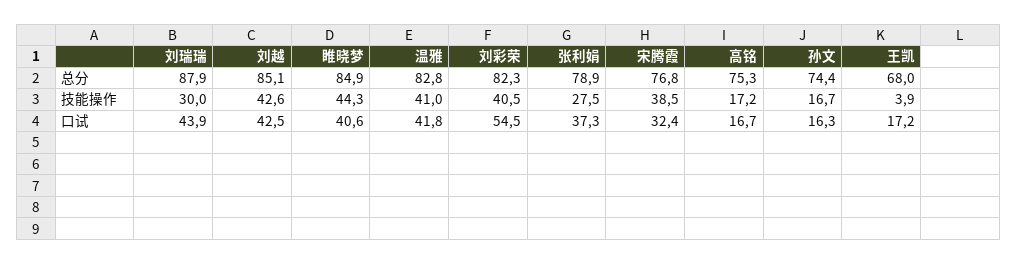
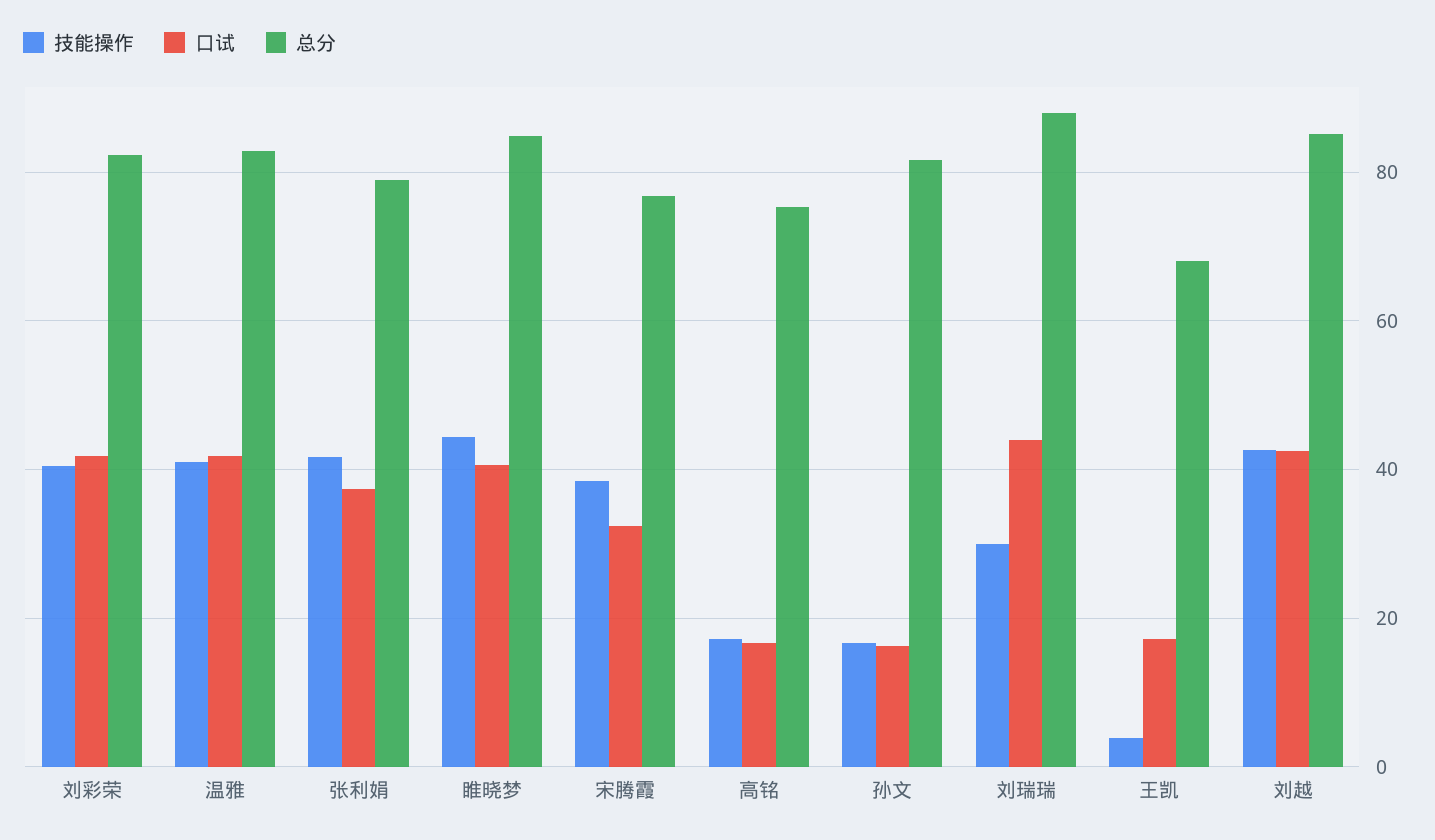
  {
    "总分": {
      "刘瑞瑞": 87.9,
      "刘越": 85.1,
      "睢晓梦": 84.9,
      "温雅": 82.8,
      "刘彩荣": 82.3,
      "张利娟": 78.9,
      "宋腾霞": 76.8,
      "高铭": 75.3,
-     "孙文": 74.4,
+     "孙文": 82,
      "王凯": 68
    },
    "技能操作": {
      "刘瑞瑞": 30,
      "刘越": 42.6,
      "睢晓梦": 44.3,
      "温雅": 41,
      "刘彩荣": 40.5,
-     "张利娟": 27.5,
+     "张利娟": 42,
      "宋腾霞": 38.5,
      "高铭": 17.2,
      "孙文": 16.7,
      "王凯": 3.9
    },
    "口试": {
      "刘瑞瑞": 43.9,
      "刘越": 42.5,
      "睢晓梦": 40.6,
      "温雅": 41.8,
-     "刘彩荣": 54.5,
+     "刘彩荣": 42,
      "张利娟": 37.3,
      "宋腾霞": 32.4,
      "高铭": 16.7,
      "孙文": 16.3,
      "王凯": 17.2
    }
  }

